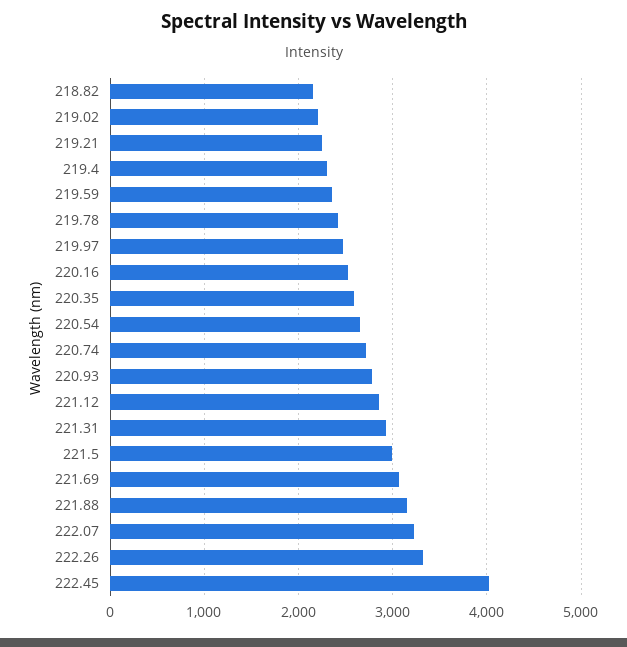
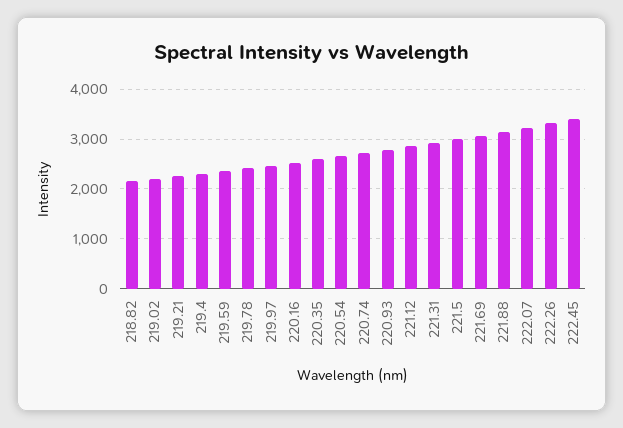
  {
    "218.82": 2200,
    "219.02": 2200,
    "219.21": 2300,
    "219.4": 2300,
    "219.59": 2400,
    "219.78": 2400,
    "219.97": 2500,
    "220.16": 2500,
    "220.35": 2600,
    "220.54": 2700,
    "220.74": 2700,
    "220.93": 2800,
    "221.12": 2900,
    "221.31": 2900,
    "221.5": 3000,
    "221.69": 3100,
    "221.88": 3100,
    "222.07": 3200,
    "222.26": 3300,
-   "222.45": 4000
+   "222.45": 3400
  }

